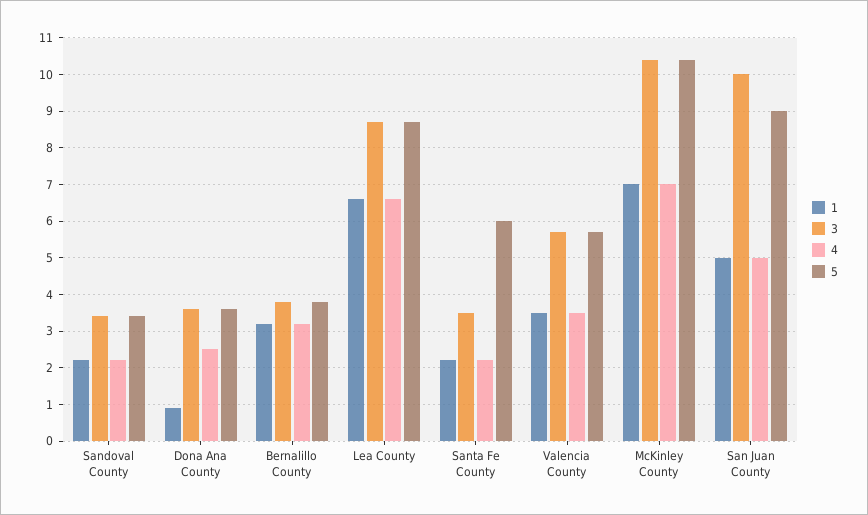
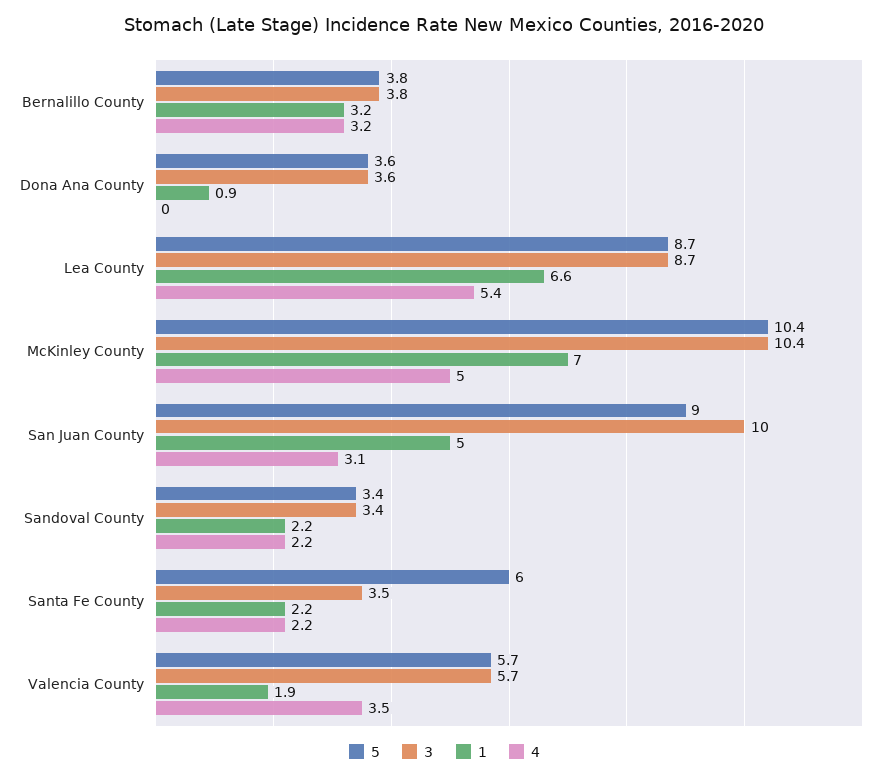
  {
    "1": {
      "Sandoval County": 2.2,
      "Dona Ana County": 0.9,
      "Bernalillo County": 3.2,
      "Lea County": 6.6,
      "Santa Fe County": 2.2,
-     "Valencia County": 3.5,
+     "Valencia County": 1.9,
      "McKinley County": 7,
      "San Juan County": 5
    },
    "3": {
      "Sandoval County": 3.4,
      "Dona Ana County": 3.6,
      "Bernalillo County": 3.8,
      "Lea County": 8.7,
      "Santa Fe County": 3.5,
      "Valencia County": 5.7,
      "McKinley County": 10.4,
      "San Juan County": 10
    },
    "4": {
      "Sandoval County": 2.2,
-     "Dona Ana County": 2.5,
+     "Dona Ana County": 0,
      "Bernalillo County": 3.2,
-     "Lea County": 6.5,
+     "Lea County": 5.4,
      "Santa Fe County": 2.2,
      "Valencia County": 3.5,
-     "McKinley County": 7,
+     "McKinley County": 5,
-     "San Juan County": 5
+     "San Juan County": 3.1
    },
    "5": {
      "Sandoval County": 3.4,
      "Dona Ana County": 3.6,
      "Bernalillo County": 3.8,
      "Lea County": 8.7,
      "Santa Fe County": 6,
      "Valencia County": 5.7,
      "McKinley County": 10.4,
      "San Juan County": 9
    }
  }

